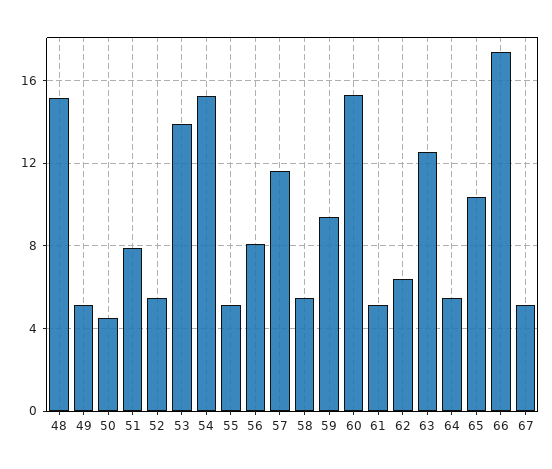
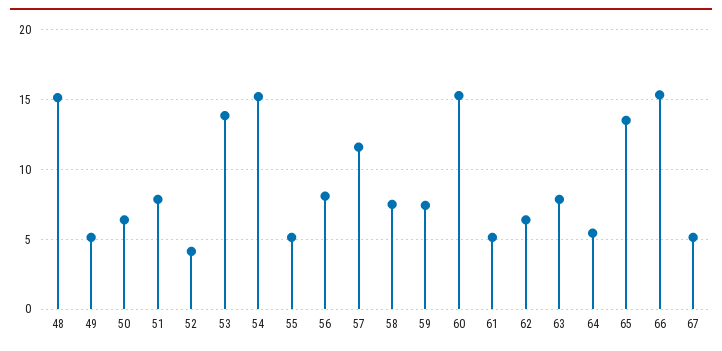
  {
    "48": 15,
    "49": 5,
-   "50": 4.5,
+   "50": 6.5,
    "51": 8,
-   "52": 5.5,
+   "52": 4,
    "53": 14,
    "54": 15,
    "55": 5,
    "56": 8,
    "57": 11.5,
-   "58": 5.5,
+   "58": 7.5,
-   "59": 9.5,
+   "59": 7.5,
    "60": 15.5,
    "61": 5,
    "62": 6.5,
-   "63": 12.5,
+   "63": 8,
    "64": 5.5,
-   "65": 10.5,
+   "65": 13.5,
-   "66": 17.5,
+   "66": 15.5,
    "67": 5
  }

